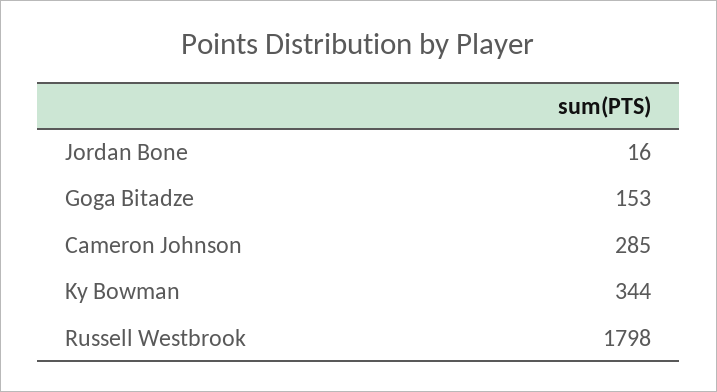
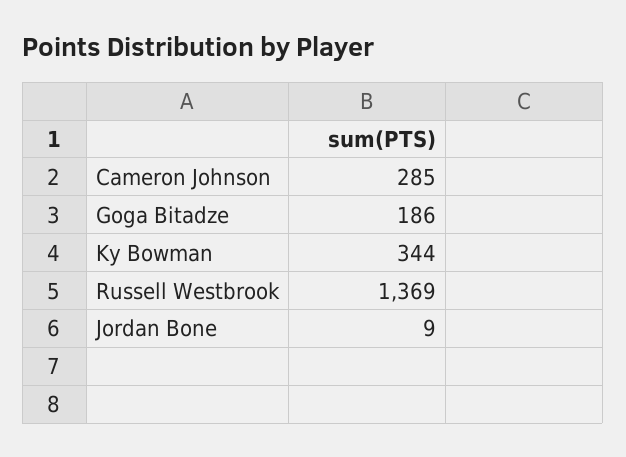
  {
-   "Jordan Bone": 16,
+   "Jordan Bone": 9,
-   "Goga Bitadze": 153,
+   "Goga Bitadze": 186,
    "Cameron Johnson": 285,
    "Ky Bowman": 344,
-   "Russell Westbrook": 1798
+   "Russell Westbrook": 1369
  }

